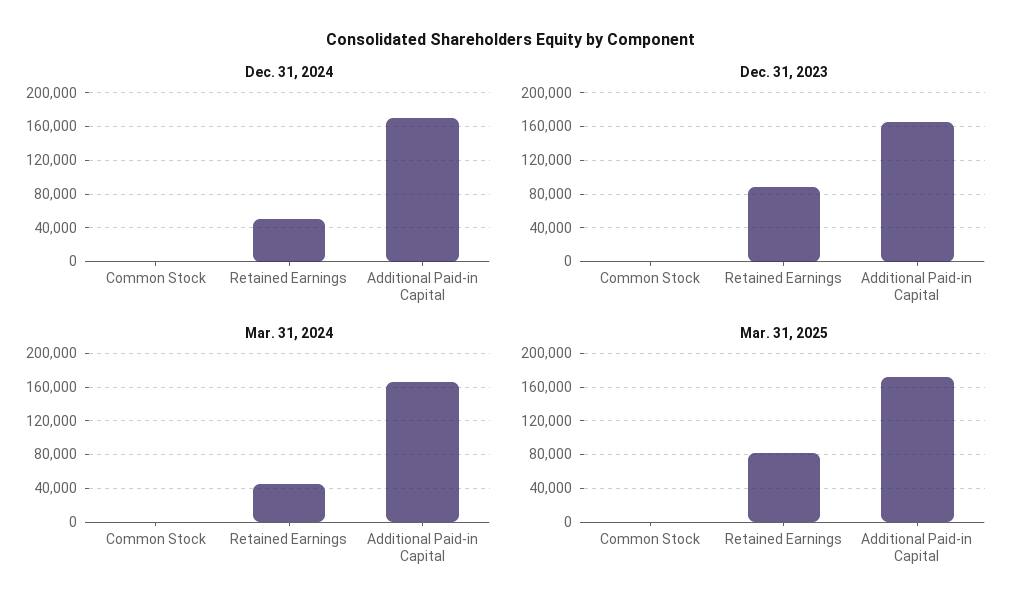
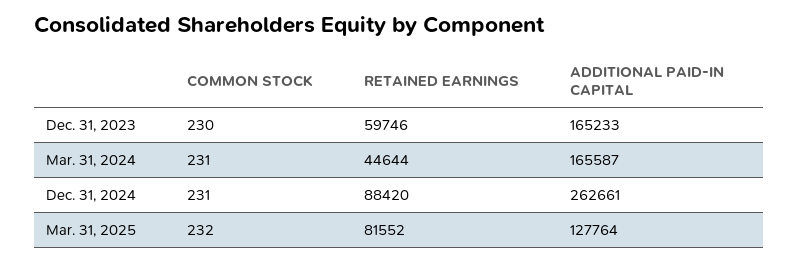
  {
    "Dec. 31, 2024": {
      "Common Stock": 231,
-     "Retained Earnings": 50000,
+     "Retained Earnings": 88420,
-     "Additional Paid-in Capital": 170000
+     "Additional Paid-in Capital": 262661
    },
    "Dec. 31, 2023": {
      "Common Stock": 230,
-     "Retained Earnings": 90000,
+     "Retained Earnings": 59746,
      "Additional Paid-in Capital": 165233
    },
    "Mar. 31, 2024": {
      "Common Stock": 231,
      "Retained Earnings": 44644,
      "Additional Paid-in Capital": 165587
    },
    "Mar. 31, 2025": {
      "Common Stock": 232,
      "Retained Earnings": 81552,
-     "Additional Paid-in Capital": 170000
+     "Additional Paid-in Capital": 127764
    }
  }

